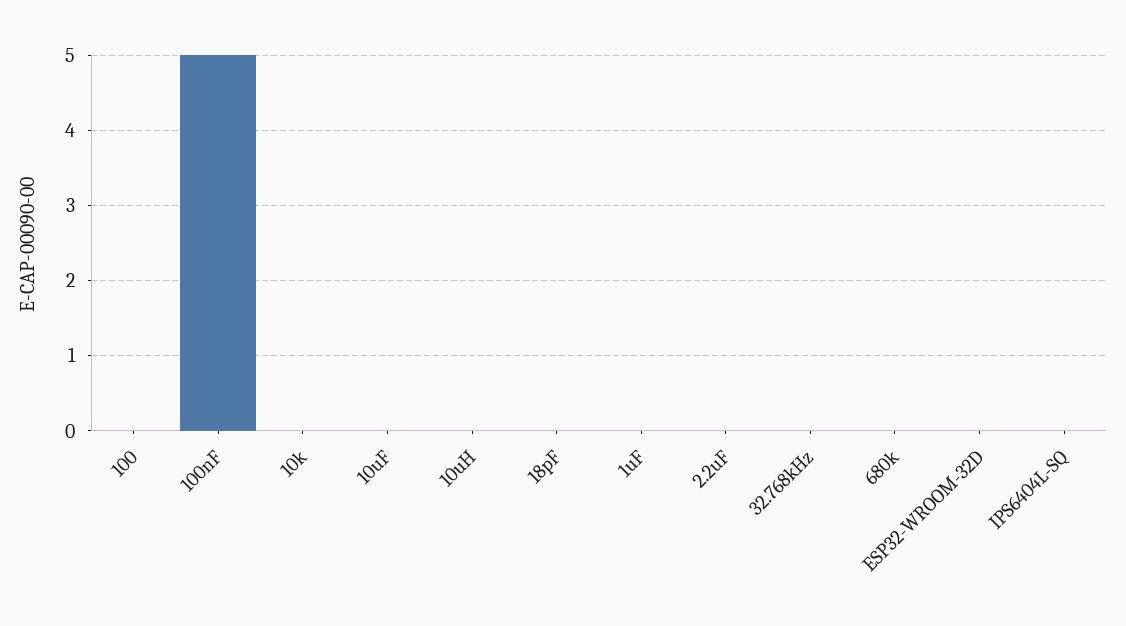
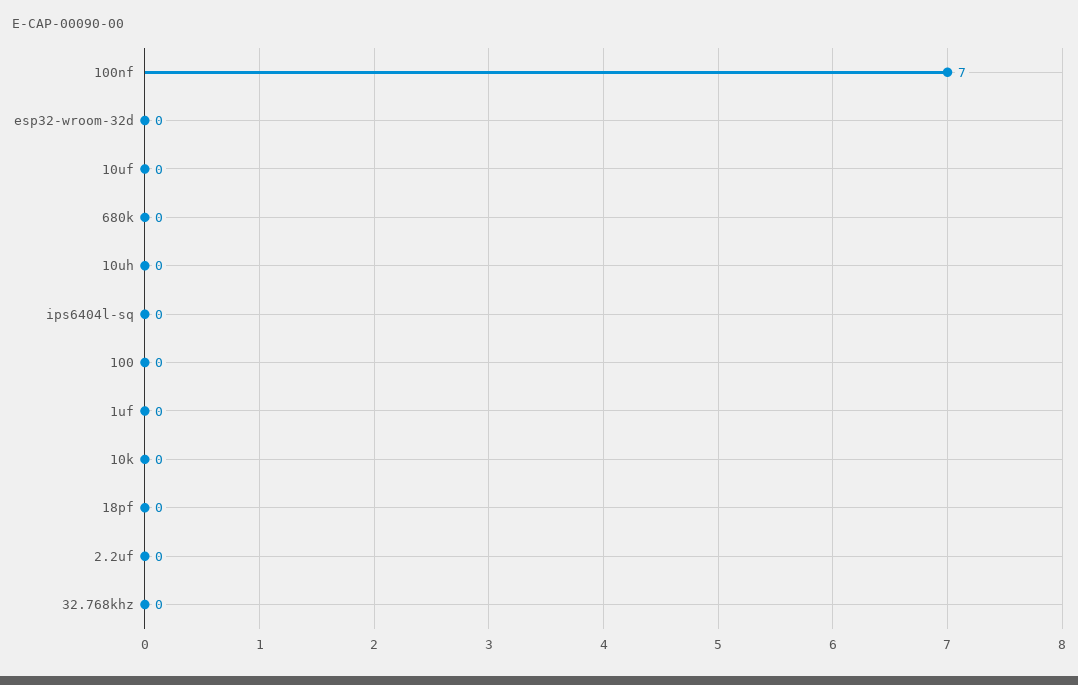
  {
    "100": 0,
-   "100nF": 5,
+   "100nF": 7,
    "10k": 0,
    "10uF": 0,
    "10uH": 0,
    "18pF": 0,
    "1uF": 0,
    "2.2uF": 0,
    "32.768kHz": 0,
    "680k": 0,
    "ESP32-WROOM-32D": 0,
    "IPS6404L-SQ": 0
  }

